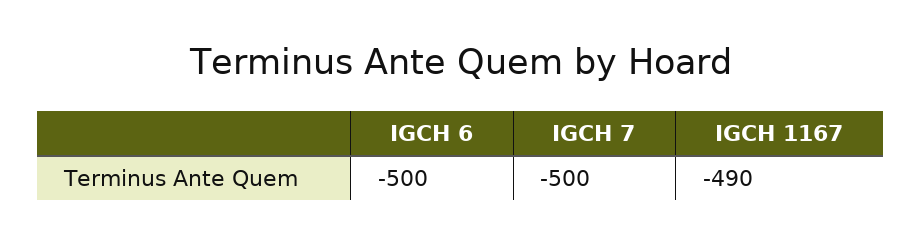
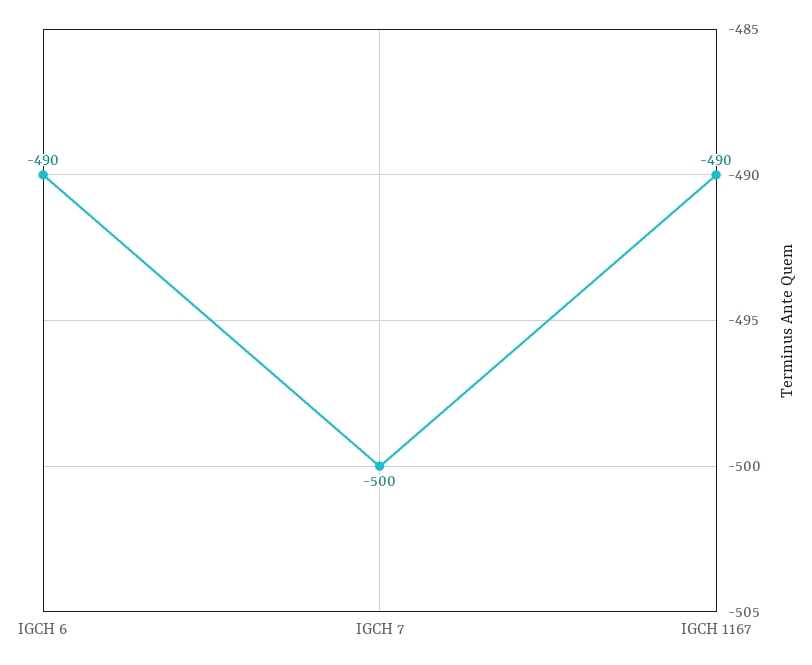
  {
-   "IGCH 6": -500,
+   "IGCH 6": -490,
    "IGCH 7": -500,
    "IGCH 1167": -490
  }

